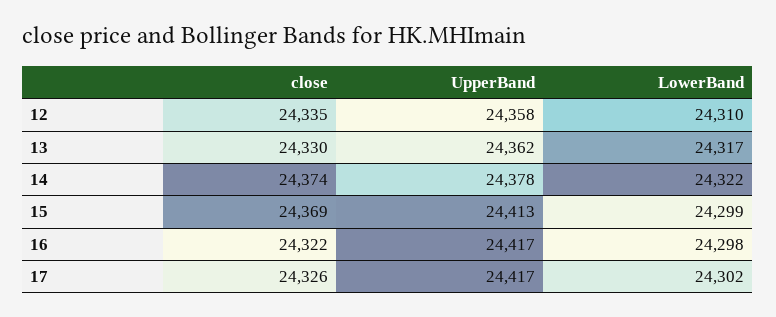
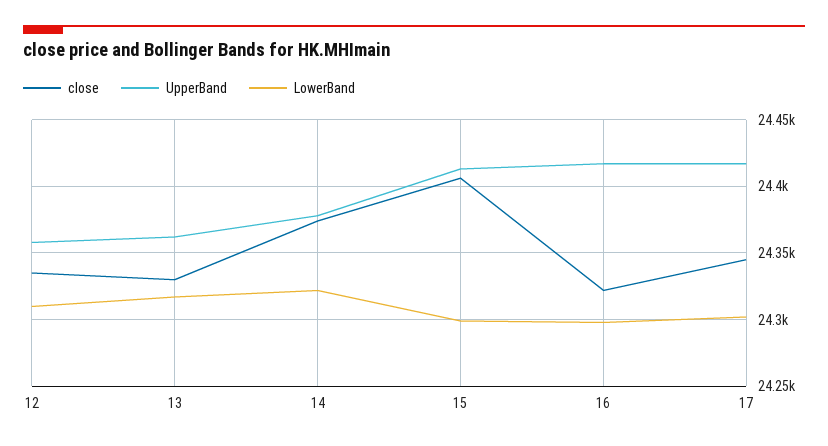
  {
    "close": {
      "12": 24335,
      "13": 24330,
      "14": 24374,
-     "15": 24369,
+     "15": 24405,
      "16": 24322,
-     "17": 24326
+     "17": 24345
    },
    "UpperBand": {
      "12": 24358,
      "13": 24362,
      "14": 24378,
      "15": 24413,
      "16": 24417,
      "17": 24417
    },
    "LowerBand": {
      "12": 24310,
      "13": 24317,
      "14": 24322,
      "15": 24299,
      "16": 24298,
      "17": 24302
    }
  }

